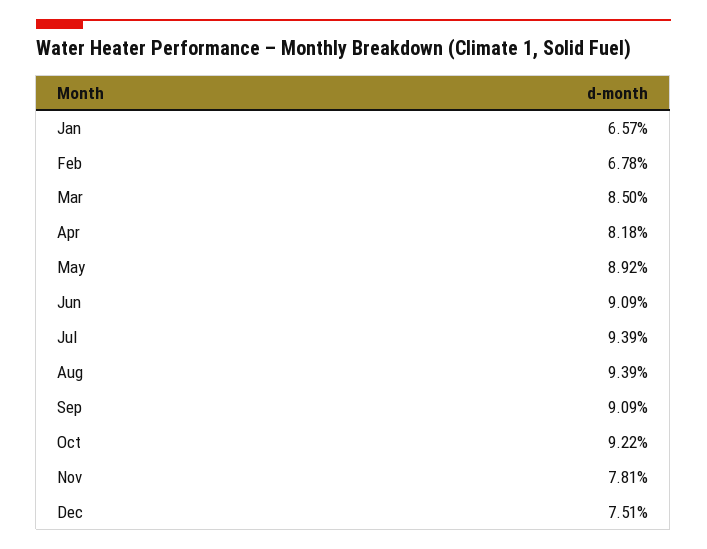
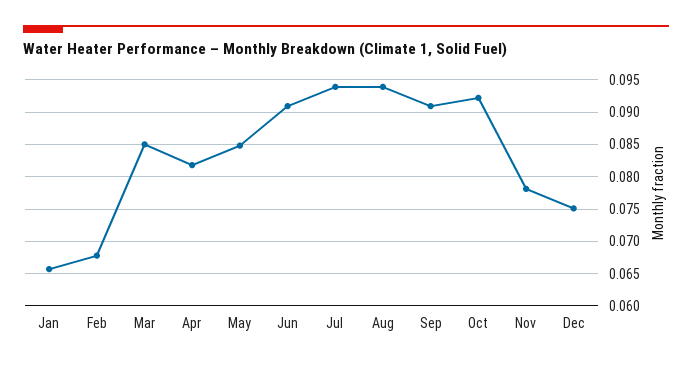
  {
    "Jan": 0.0657,
    "Feb": 0.0678,
    "Mar": 0.085,
    "Apr": 0.0818,
-   "May": 0.0892,
+   "May": 0.085,
    "Jun": 0.0909,
    "Jul": 0.0939,
    "Aug": 0.0939,
    "Sep": 0.0909,
    "Oct": 0.0922,
    "Nov": 0.0781,
    "Dec": 0.0751
  }

